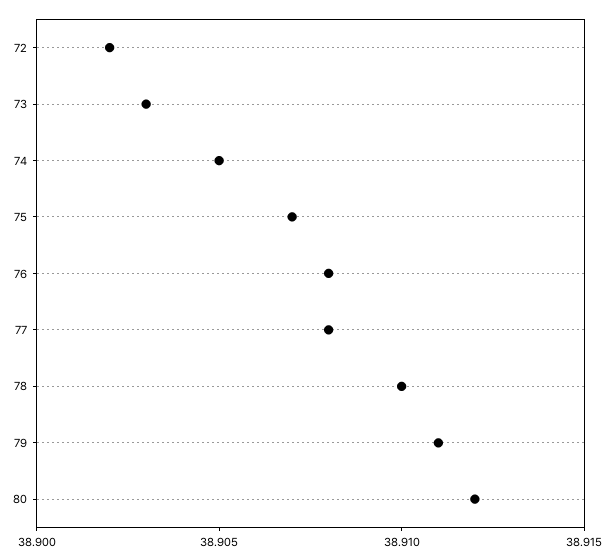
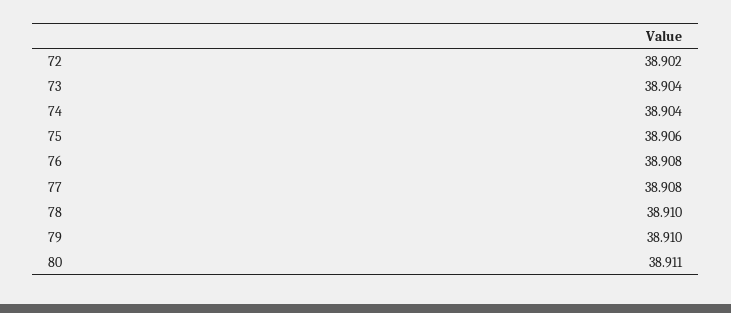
  {
    "72": 38.902,
-   "73": 38.903,
+   "73": 38.904,
-   "74": 38.905,
+   "74": 38.904,
-   "75": 38.907,
+   "75": 38.906,
    "76": 38.908,
    "77": 38.908,
    "78": 38.91,
-   "79": 38.911,
+   "79": 38.91,
-   "80": 38.912
+   "80": 38.911
  }

